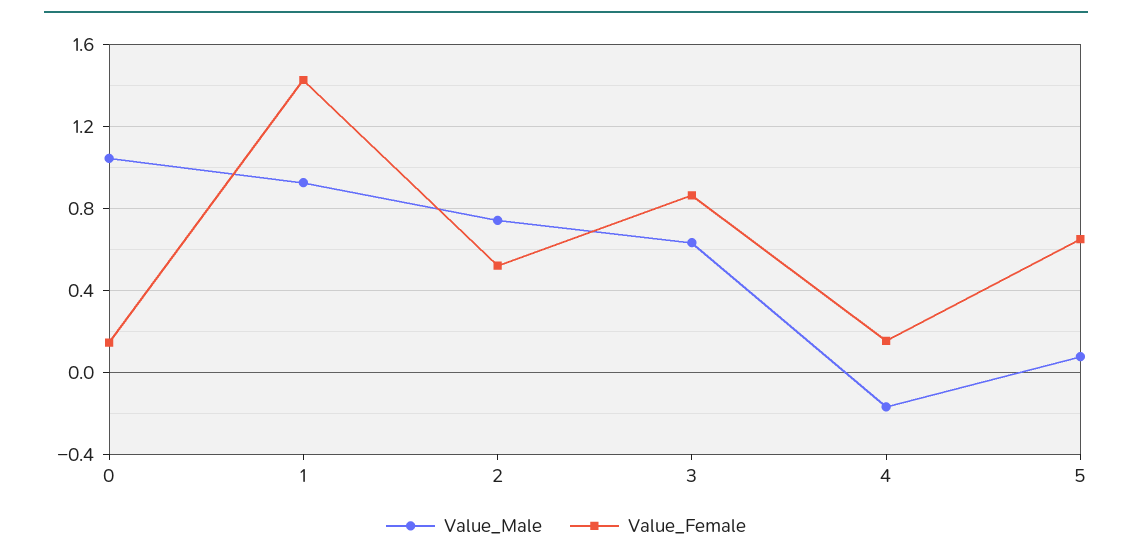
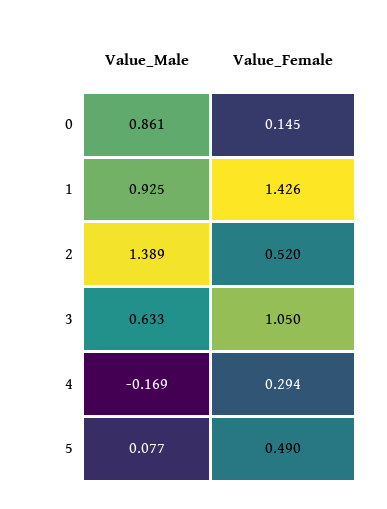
  {
    "Value_Male": {
-     "0": 1.05,
+     "0": 0.861,
      "1": 0.925,
-     "2": 0.75,
+     "2": 1.389,
      "3": 0.633,
      "4": -0.169,
      "5": 0.077
    },
    "Value_Female": {
      "0": 0.145,
      "1": 1.426,
      "2": 0.52,
-     "3": 0.85,
+     "3": 1.05,
-     "4": 0.15,
+     "4": 0.294,
-     "5": 0.65
+     "5": 0.49
    }
  }

